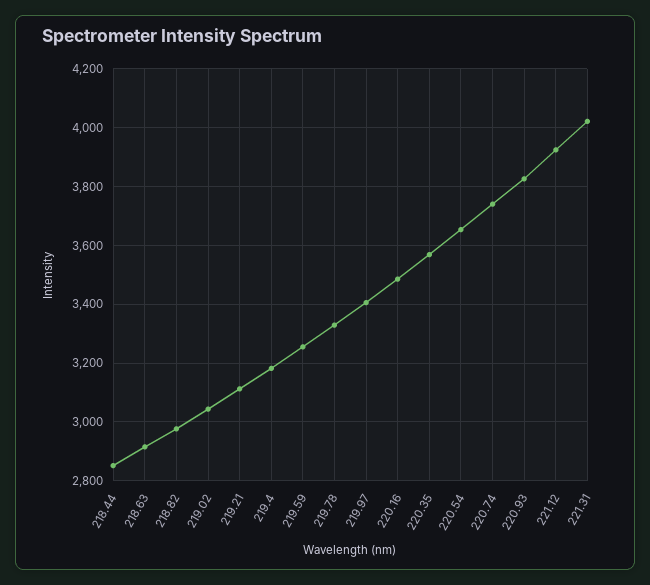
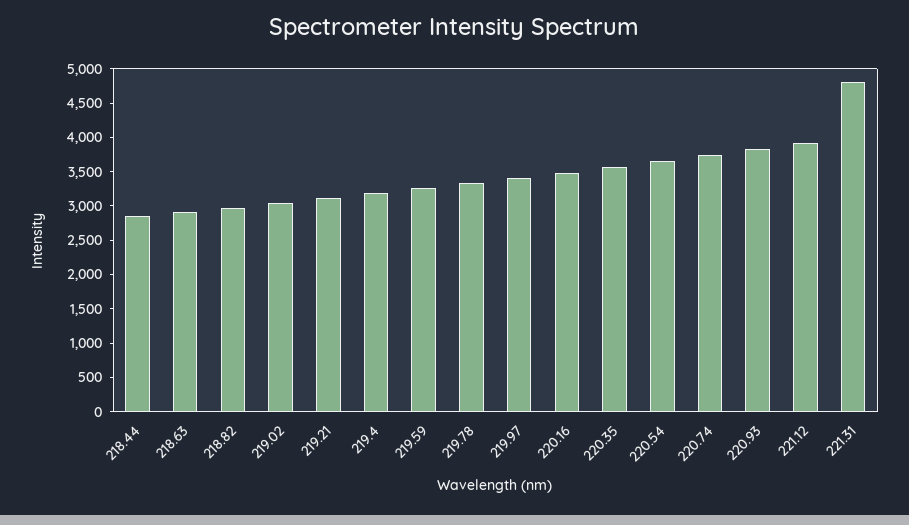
  {
    "218.44": 2850,
    "218.63": 2925,
    "218.82": 2975,
    "219.02": 3050,
    "219.21": 3100,
    "219.4": 3175,
    "219.59": 3250,
    "219.78": 3325,
    "219.97": 3400,
    "220.16": 3475,
    "220.35": 3575,
    "220.54": 3650,
    "220.74": 3750,
    "220.93": 3825,
    "221.12": 3925,
-   "221.31": 4025
+   "221.31": 4750
  }

